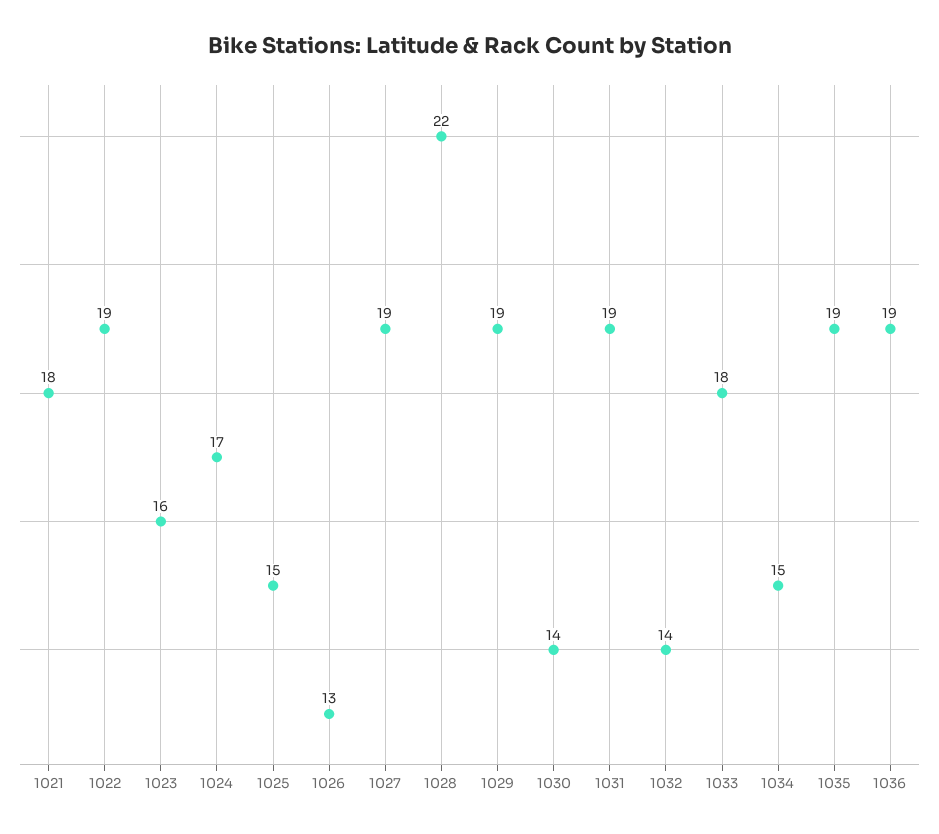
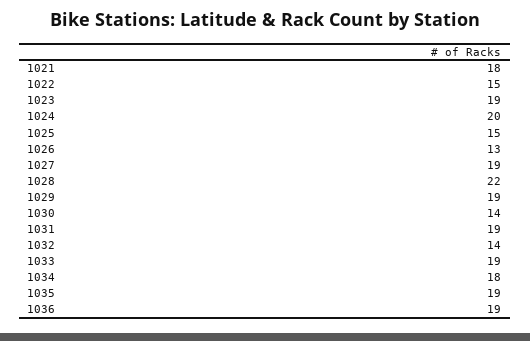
  {
    "1021": 18,
-   "1022": 19,
+   "1022": 15,
-   "1023": 16,
+   "1023": 19,
-   "1024": 17,
+   "1024": 20,
    "1025": 15,
    "1026": 13,
    "1027": 19,
    "1028": 22,
    "1029": 19,
    "1030": 14,
    "1031": 19,
    "1032": 14,
-   "1033": 18,
+   "1033": 19,
-   "1034": 15,
+   "1034": 18,
    "1035": 19,
    "1036": 19
  }

